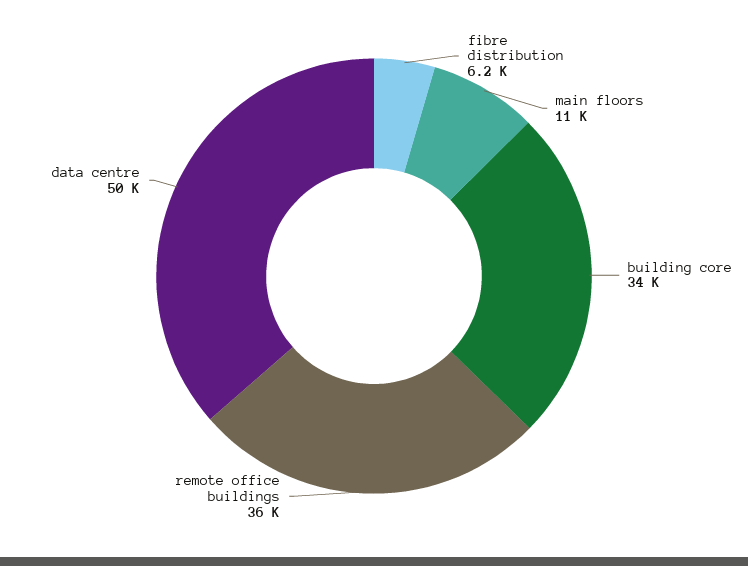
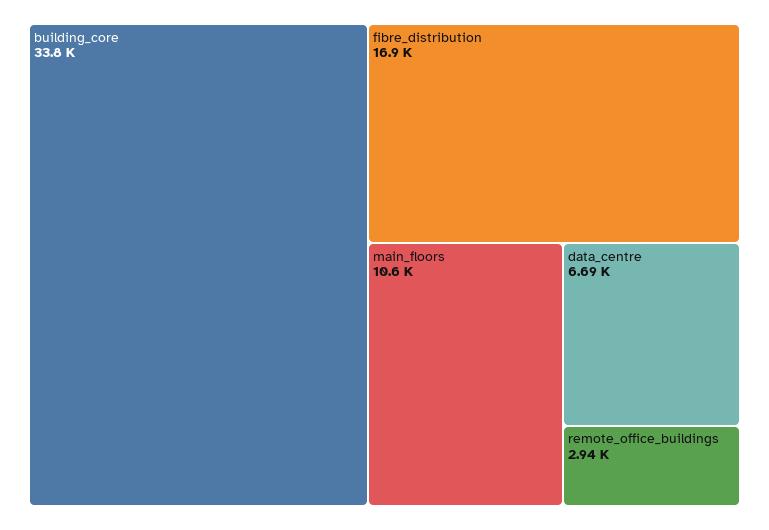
  {
-   "fibre distribution": 6200,
+   "fibre distribution": 16900,
    "main floors": 10600,
    "building core": 33800,
-   "remote office buildings": 36000,
+   "remote office buildings": 2940,
-   "data centre": 50000
+   "data centre": 6690
  }

